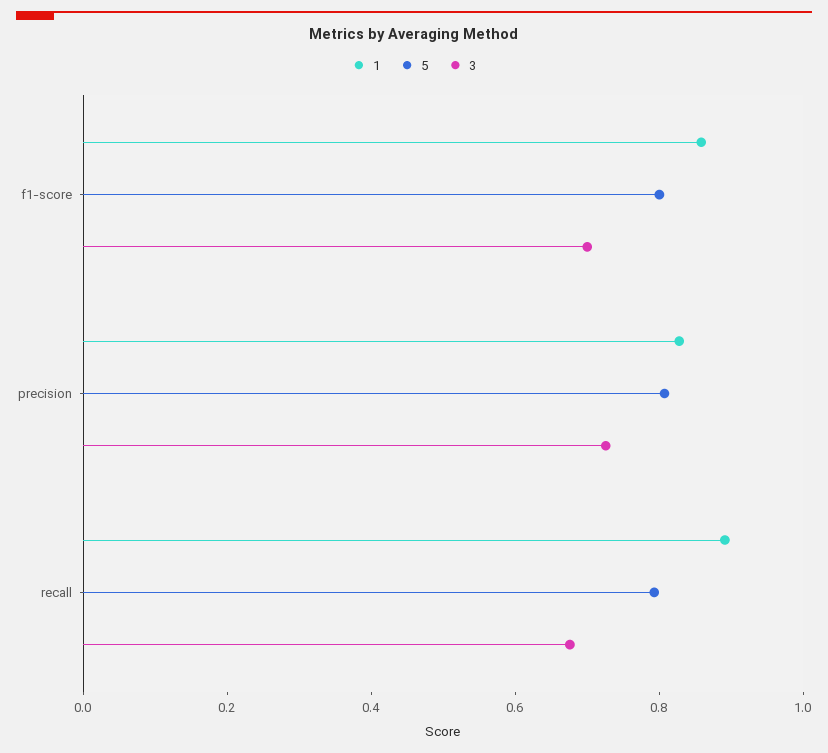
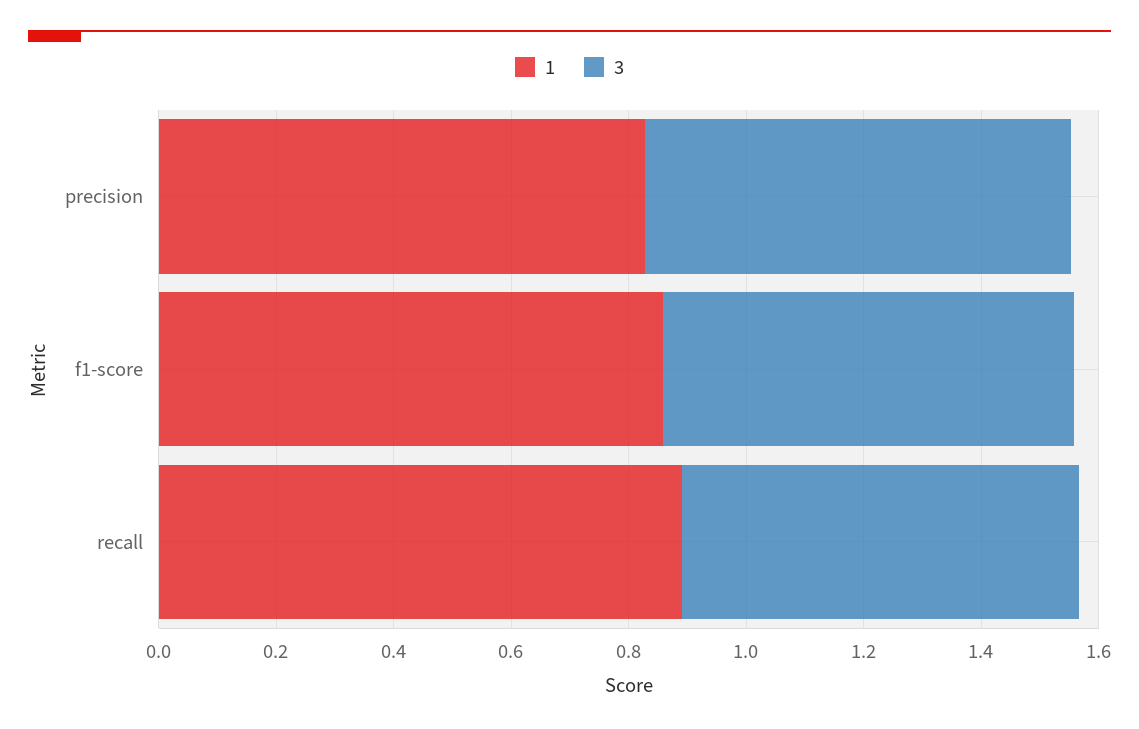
  {
    "1": {
      "f1-score": 0.85,
      "precision": 0.85,
      "recall": 0.9
    },
-   "5": {
-     "f1-score": 0.8,
-     "precision": 0.8,
-     "recall": 0.8
-   },
    "3": {
      "f1-score": 0.7,
      "precision": 0.75,
      "recall": 0.7
    }
  }

